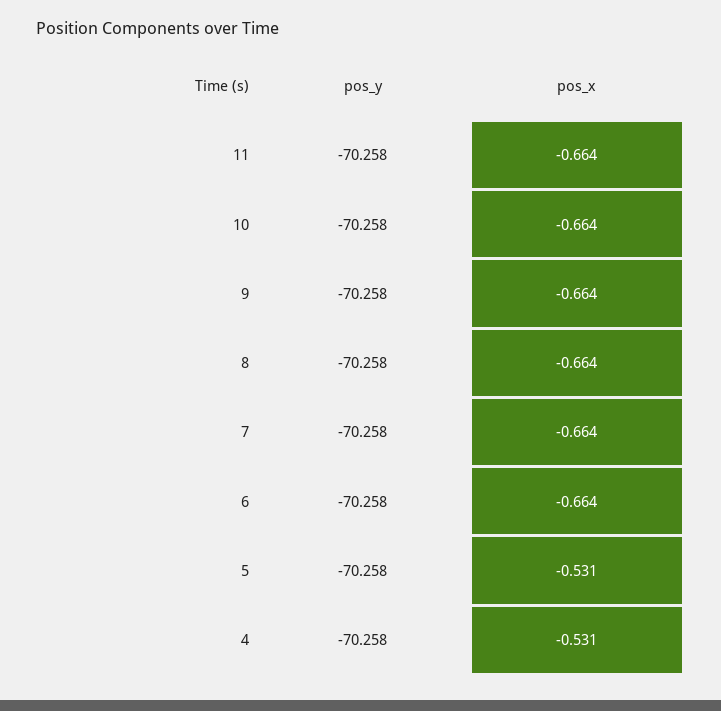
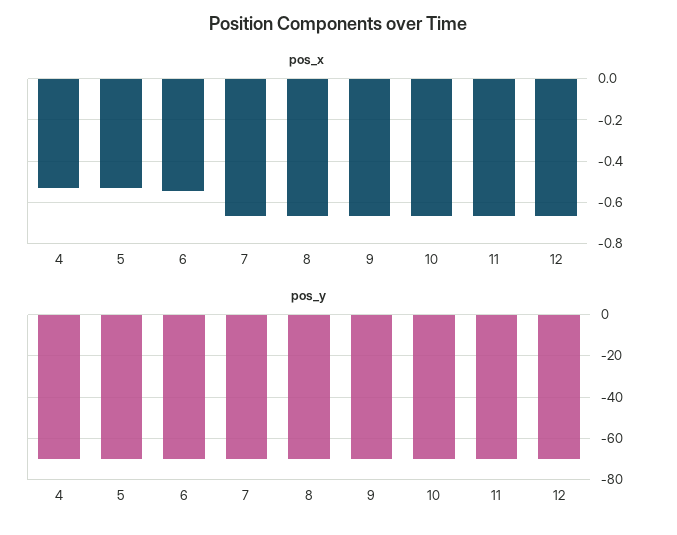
  {
    "pos_y": {
      "11": -70.258,
      "10": -70.258,
      "9": -70.258,
      "8": -70.258,
      "7": -70.258,
      "6": -70.258,
      "5": -70.258,
-     "4": -70.258
+     "4": -70.258,
+     "12": -70
    },
    "pos_x": {
      "11": -0.664,
      "10": -0.664,
      "9": -0.664,
      "8": -0.664,
      "7": -0.664,
-     "6": -0.664,
+     "6": -0.55,
      "5": -0.531,
-     "4": -0.531
+     "4": -0.531,
+     "12": -0.65
    }
  }

